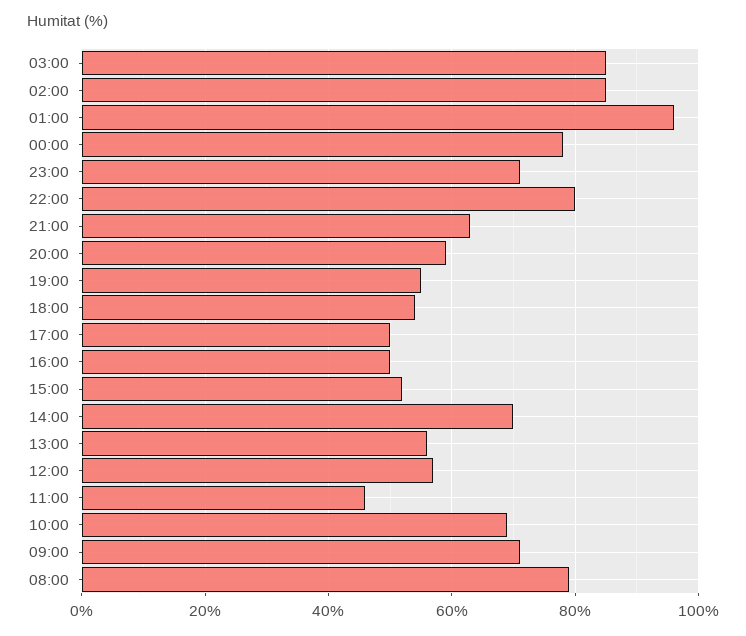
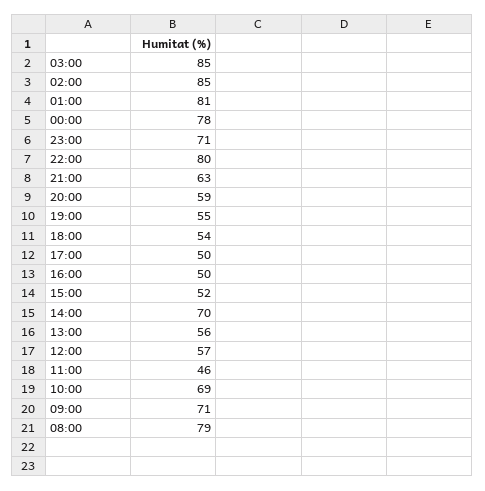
  {
    "03:00": 85,
    "02:00": 85,
-   "01:00": 95,
+   "01:00": 81,
    "00:00": 78,
    "23:00": 71,
    "22:00": 80,
    "21:00": 63,
    "20:00": 59,
    "19:00": 55,
    "18:00": 54,
    "17:00": 50,
    "16:00": 50,
    "15:00": 52,
    "14:00": 70,
    "13:00": 56,
    "12:00": 57,
    "11:00": 46,
    "10:00": 69,
    "09:00": 71,
    "08:00": 79
  }

